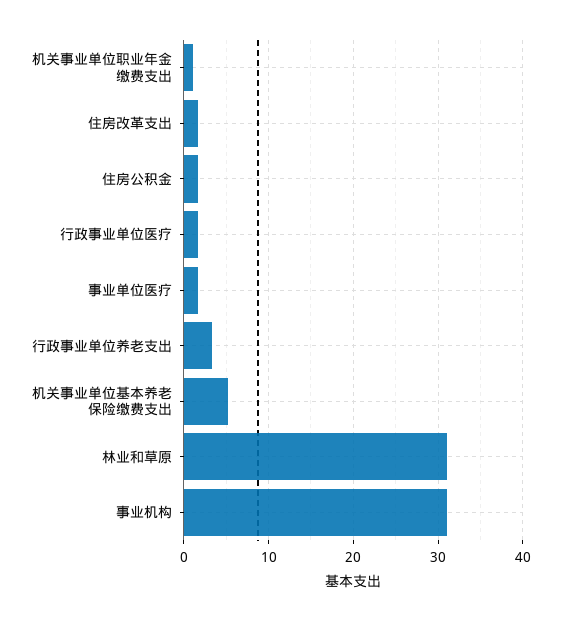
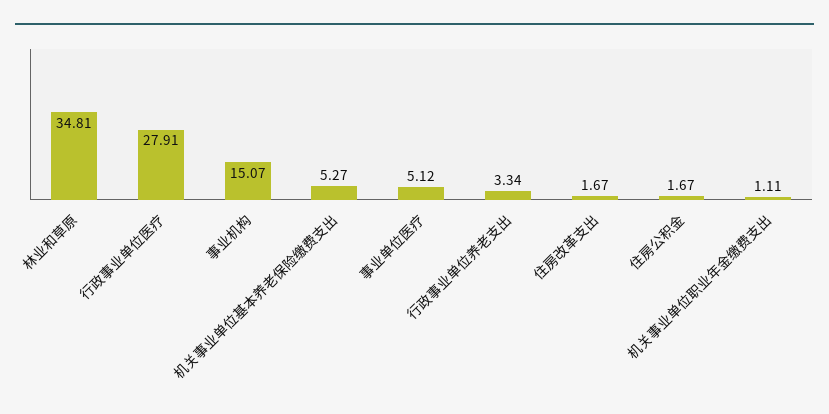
  {
    "机关事业单位职业年金缴费支出": 1.11,
    "住房改革支出": 1.67,
    "住房公积金": 1.67,
-   "行政事业单位医疗": 2,
+   "行政事业单位医疗": 27.91,
-   "事业单位医疗": 2,
+   "事业单位医疗": 5.12,
    "行政事业单位养老支出": 3.34,
    "机关事业单位基本养老保险缴费支出": 5.27,
-   "林业和草原": 31,
+   "林业和草原": 34.81,
-   "事业机构": 31
+   "事业机构": 15.07
  }

